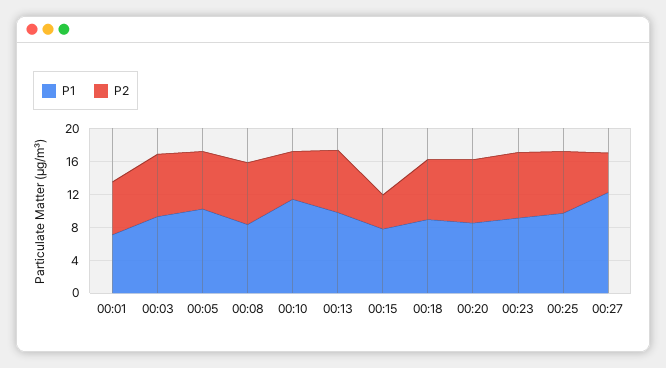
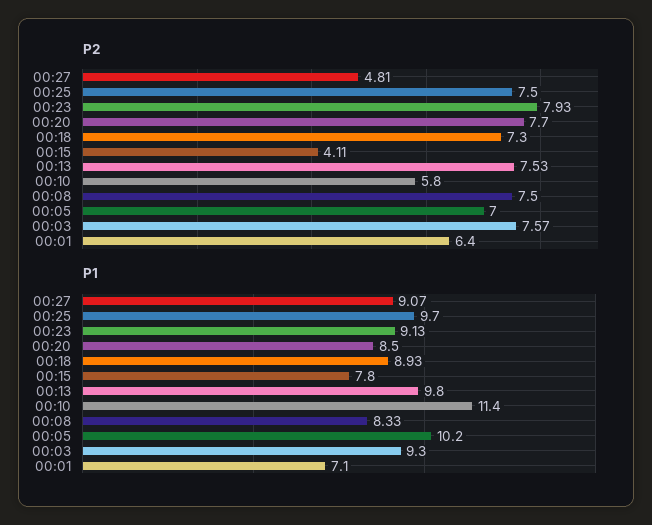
  {
    "P1": {
      "00:01": 7.1,
      "00:03": 9.3,
      "00:05": 10.2,
      "00:08": 8.33,
      "00:10": 11.4,
      "00:13": 9.8,
      "00:15": 7.8,
      "00:18": 8.93,
      "00:20": 8.5,
      "00:23": 9.13,
      "00:25": 9.7,
-     "00:27": 12
+     "00:27": 9.07
    },
    "P2": {
      "00:01": 6.4,
      "00:03": 7.57,
      "00:05": 7,
      "00:08": 7.5,
      "00:10": 5.8,
      "00:13": 7.53,
      "00:15": 4.11,
      "00:18": 7.3,
      "00:20": 7.7,
      "00:23": 7.93,
      "00:25": 7.5,
      "00:27": 4.81
    }
  }

